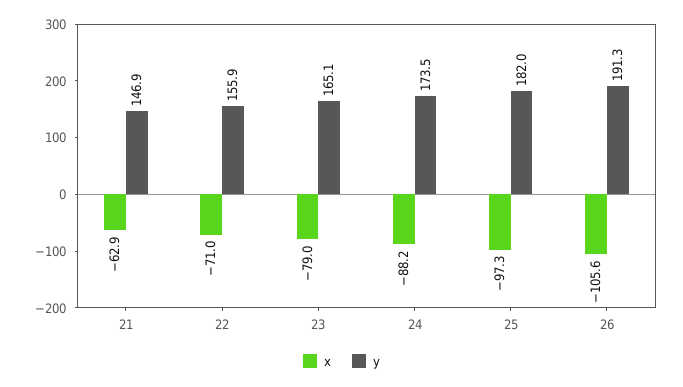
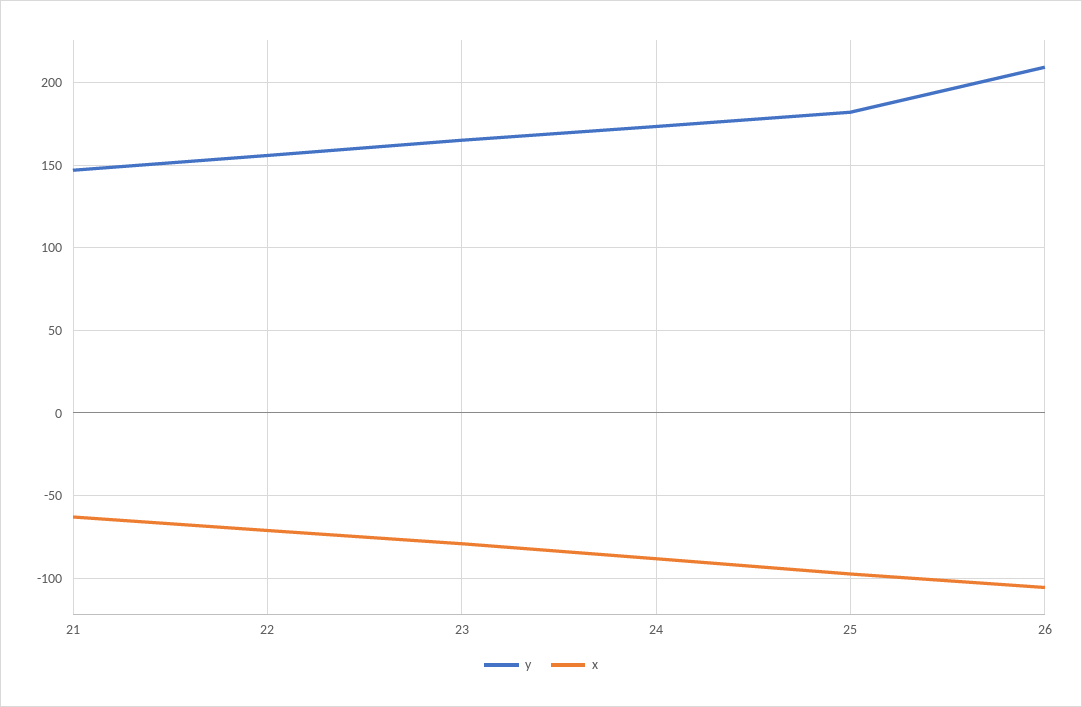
  {
    "x": {
      "21": -62.9,
      "22": -71,
      "23": -79,
      "24": -88.2,
      "25": -97.3,
      "26": -105.6
    },
    "y": {
      "21": 146.9,
      "22": 155.9,
      "23": 165.1,
      "24": 173.5,
      "25": 182,
-     "26": 191.3
+     "26": 210
    }
  }

